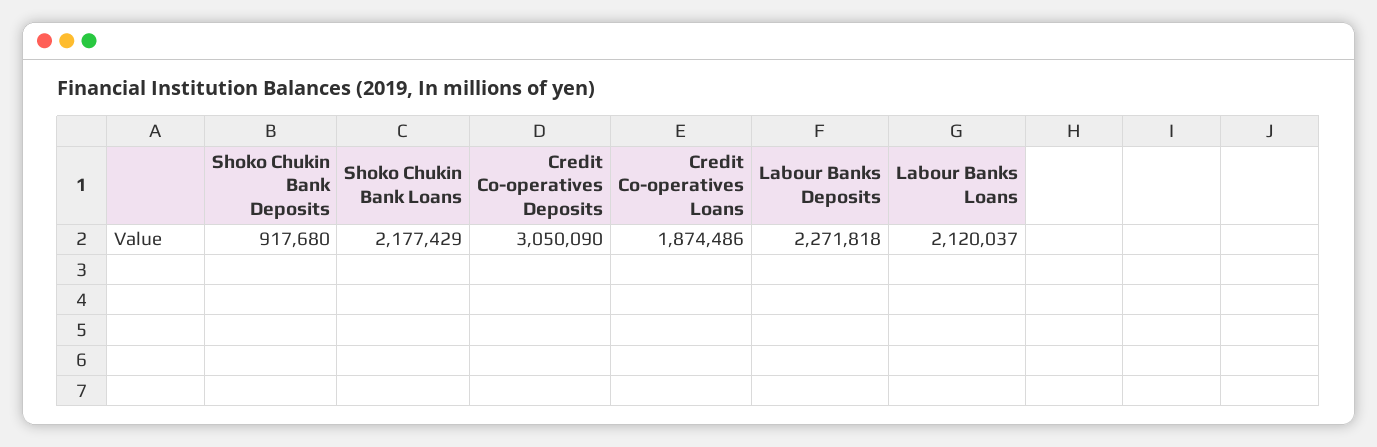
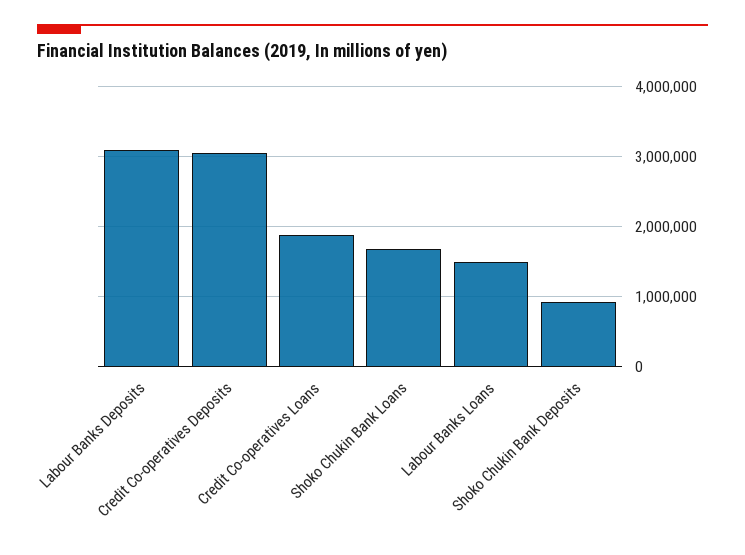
  {
    "Shoko Chukin Bank Deposits": 917680,
-   "Shoko Chukin Bank Loans": 2177429,
+   "Shoko Chukin Bank Loans": 1700000,
    "Credit Co-operatives Deposits": 3050090,
    "Credit Co-operatives Loans": 1874486,
-   "Labour Banks Deposits": 2271818,
+   "Labour Banks Deposits": 3100000,
-   "Labour Banks Loans": 2120037
+   "Labour Banks Loans": 1500000
  }

